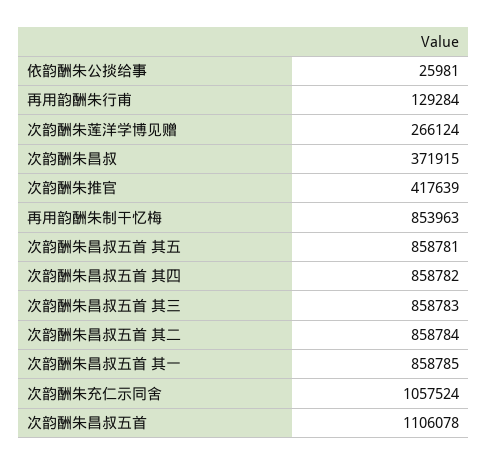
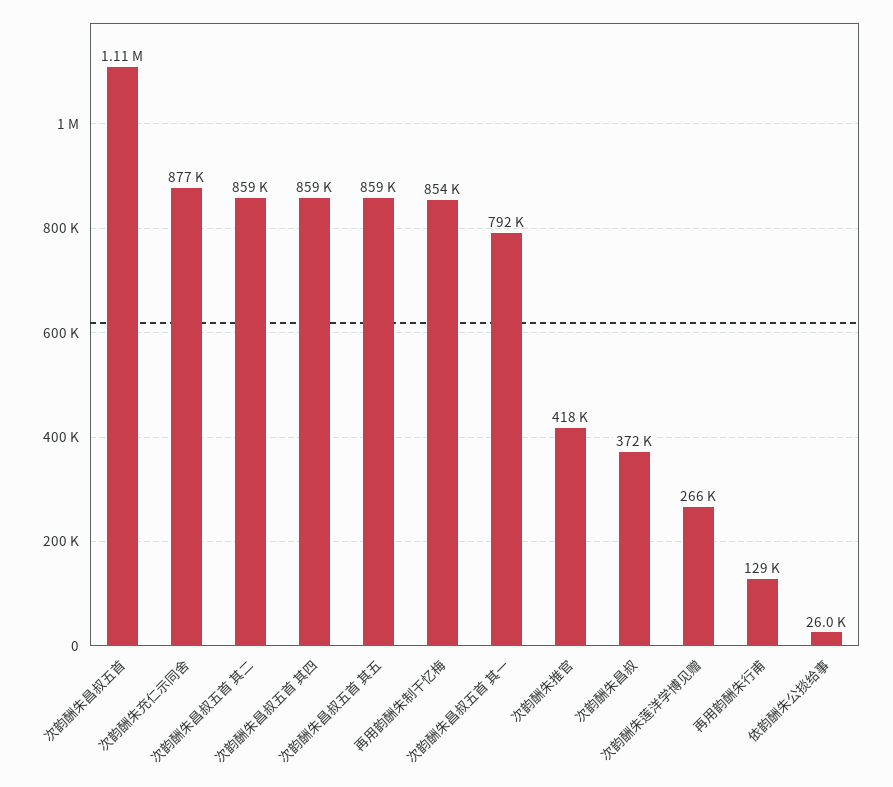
  {
    "依韵酬朱公掞给事": 25981,
    "再用韵酬朱行甫": 129284,
    "次韵酬朱莲洋学博见赠": 266124,
    "次韵酬朱昌叔": 371915,
    "次韵酬朱推官": 417639,
    "再用韵酬朱制干忆梅": 853963,
    "次韵酬朱昌叔五首 其五": 858781,
    "次韵酬朱昌叔五首 其四": 858782,
-   "次韵酬朱昌叔五首 其三": 858783,
    "次韵酬朱昌叔五首 其二": 858784,
-   "次韵酬朱昌叔五首 其一": 858785,
+   "次韵酬朱昌叔五首 其一": 792000,
-   "次韵酬朱充仁示同舍": 1057524,
+   "次韵酬朱充仁示同舍": 877000,
    "次韵酬朱昌叔五首": 1106078
  }

